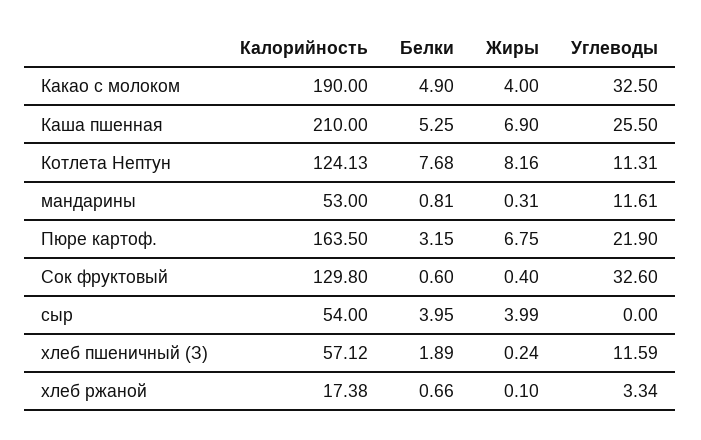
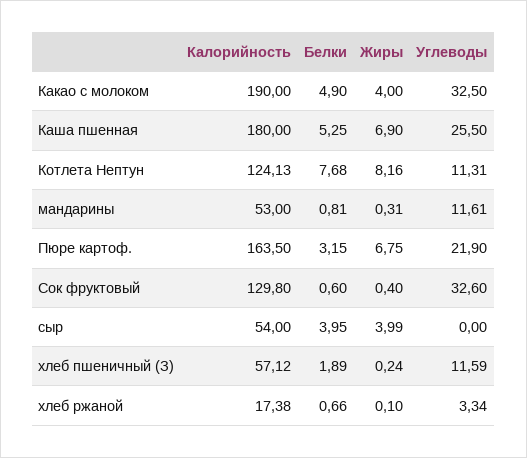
  {
    "Калорийность": {
      "Какао с молоком": 190,
-     "Каша пшенная": 210,
+     "Каша пшенная": 180,
      "Котлета Нептун": 124.13,
      "мандарины": 53,
      "Пюре картоф.": 163.5,
      "Сок фруктовый": 129.8,
      "сыр": 54,
      "хлеб пшеничный (З)": 57.12,
      "хлеб ржаной": 17.38
    },
    "Белки": {
      "Какао с молоком": 4.9,
      "Каша пшенная": 5.25,
      "Котлета Нептун": 7.68,
      "мандарины": 0.81,
      "Пюре картоф.": 3.15,
      "Сок фруктовый": 0.6,
      "сыр": 3.95,
      "хлеб пшеничный (З)": 1.89,
      "хлеб ржаной": 0.66
    },
    "Жиры": {
      "Какао с молоком": 4,
      "Каша пшенная": 6.9,
      "Котлета Нептун": 8.16,
      "мандарины": 0.31,
      "Пюре картоф.": 6.75,
      "Сок фруктовый": 0.4,
      "сыр": 3.99,
      "хлеб пшеничный (З)": 0.24,
      "хлеб ржаной": 0.1
    },
    "Углеводы": {
      "Какао с молоком": 32.5,
      "Каша пшенная": 25.5,
      "Котлета Нептун": 11.31,
      "мандарины": 11.61,
      "Пюре картоф.": 21.9,
      "Сок фруктовый": 32.6,
      "сыр": 0,
      "хлеб пшеничный (З)": 11.59,
      "хлеб ржаной": 3.34
    }
  }

